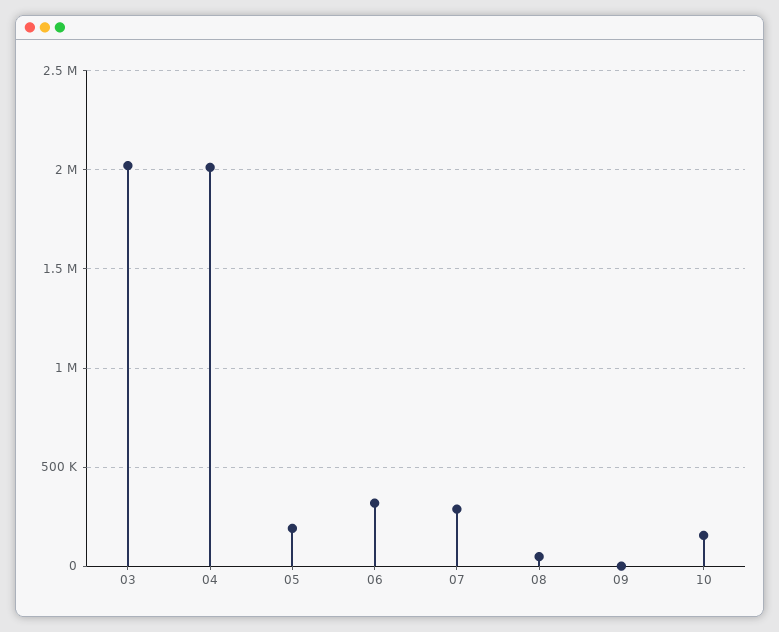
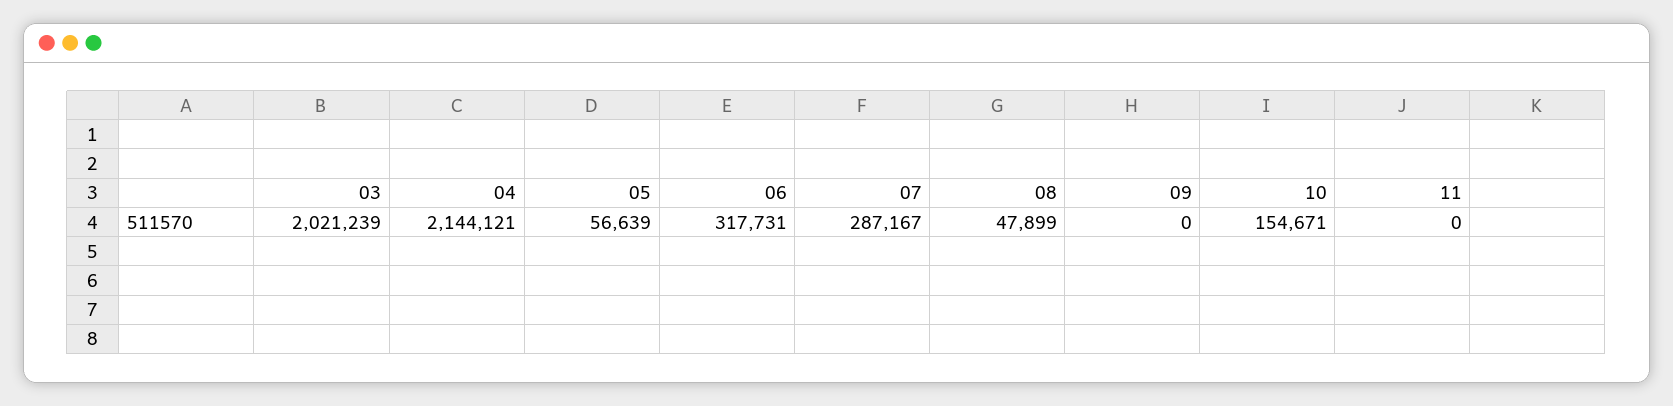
  {
    "03": 2021239,
-   "04": 2000000,
+   "04": 2144121,
-   "05": 200000,
+   "05": 56639,
    "06": 317731,
    "07": 287167,
    "08": 47899,
    "09": 0,
-   "10": 154671
+   "10": 154671,
+   "11": 0
  }

